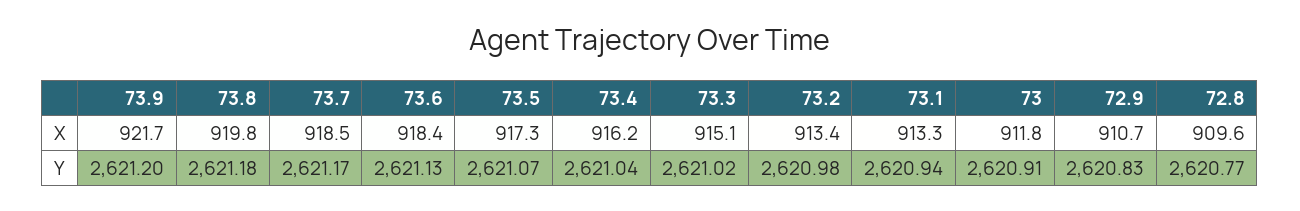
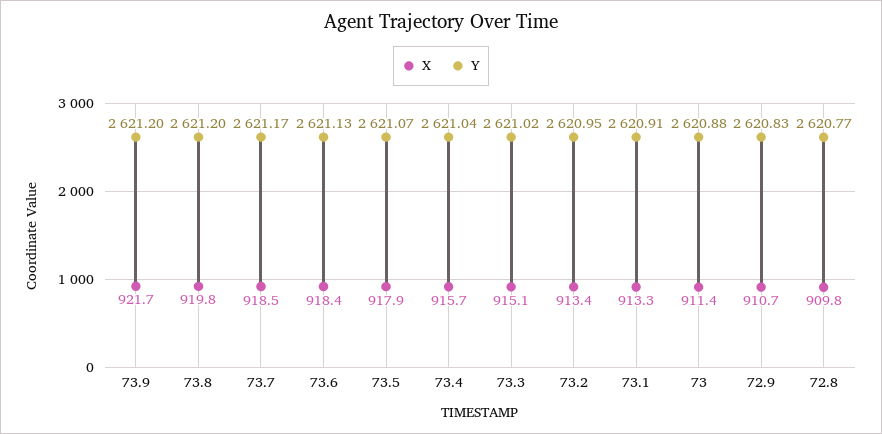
  {
    "X": {
      "73.9": 921.7,
      "73.8": 919.8,
      "73.7": 918.5,
      "73.6": 918.4,
-     "73.5": 917.3,
+     "73.5": 917.9,
-     "73.4": 916.2,
+     "73.4": 915.7,
      "73.3": 915.1,
      "73.2": 913.4,
      "73.1": 913.3,
-     "73": 911.8,
+     "73": 911.4,
      "72.9": 910.7,
-     "72.8": 909.6
+     "72.8": 909.8
    },
    "Y": {
      "73.9": 2621.2,
-     "73.8": 2621.18,
+     "73.8": 2621.2,
      "73.7": 2621.17,
      "73.6": 2621.13,
      "73.5": 2621.07,
      "73.4": 2621.04,
      "73.3": 2621.02,
-     "73.2": 2620.98,
+     "73.2": 2620.95,
-     "73.1": 2620.94,
+     "73.1": 2620.91,
-     "73": 2620.91,
+     "73": 2620.88,
      "72.9": 2620.83,
      "72.8": 2620.77
    }
  }

